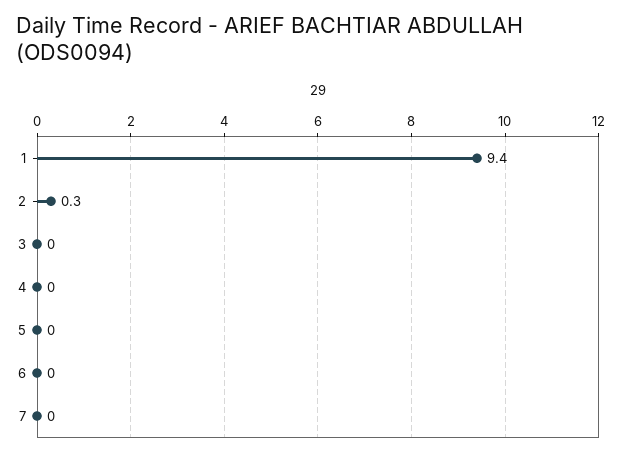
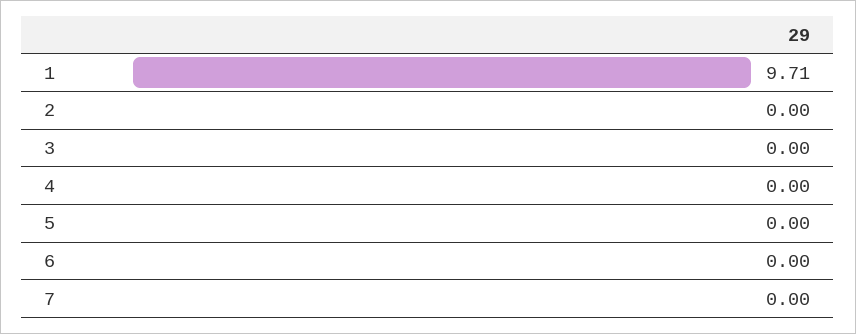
  {
-   "1": 9.4,
+   "1": 9.71,
-   "2": 0.3,
+   "2": 0,
    "3": 0,
    "4": 0,
    "5": 0,
    "6": 0,
    "7": 0
  }

